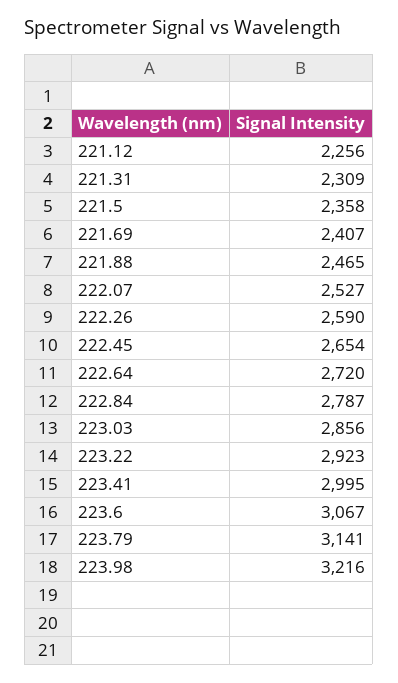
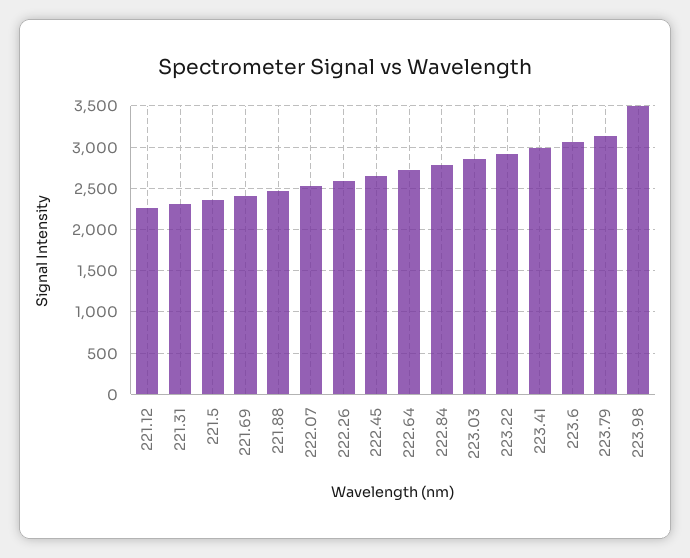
  {
    "221.12": 2256,
    "221.31": 2309,
    "221.5": 2358,
    "221.69": 2407,
    "221.88": 2465,
    "222.07": 2527,
    "222.26": 2590,
    "222.45": 2654,
    "222.64": 2720,
    "222.84": 2787,
    "223.03": 2856,
    "223.22": 2923,
    "223.41": 2995,
    "223.6": 3067,
    "223.79": 3141,
-   "223.98": 3216
+   "223.98": 3500
  }

